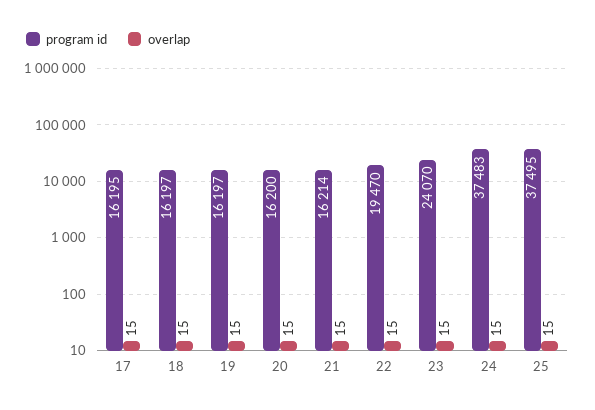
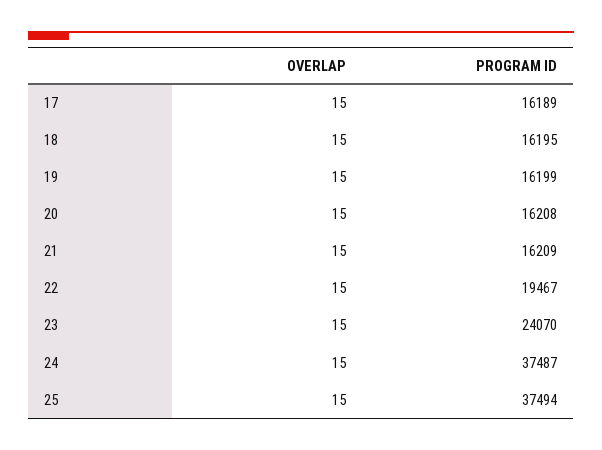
  {
    "program id": {
-     "17": 16195,
+     "17": 16189,
-     "18": 16197,
+     "18": 16195,
-     "19": 16197,
+     "19": 16199,
-     "20": 16200,
+     "20": 16208,
-     "21": 16214,
+     "21": 16209,
-     "22": 19470,
+     "22": 19467,
      "23": 24070,
-     "24": 37483,
+     "24": 37487,
-     "25": 37495
+     "25": 37494
    },
    "overlap": {
      "17": 15,
      "18": 15,
      "19": 15,
      "20": 15,
      "21": 15,
      "22": 15,
      "23": 15,
      "24": 15,
      "25": 15
    }
  }

